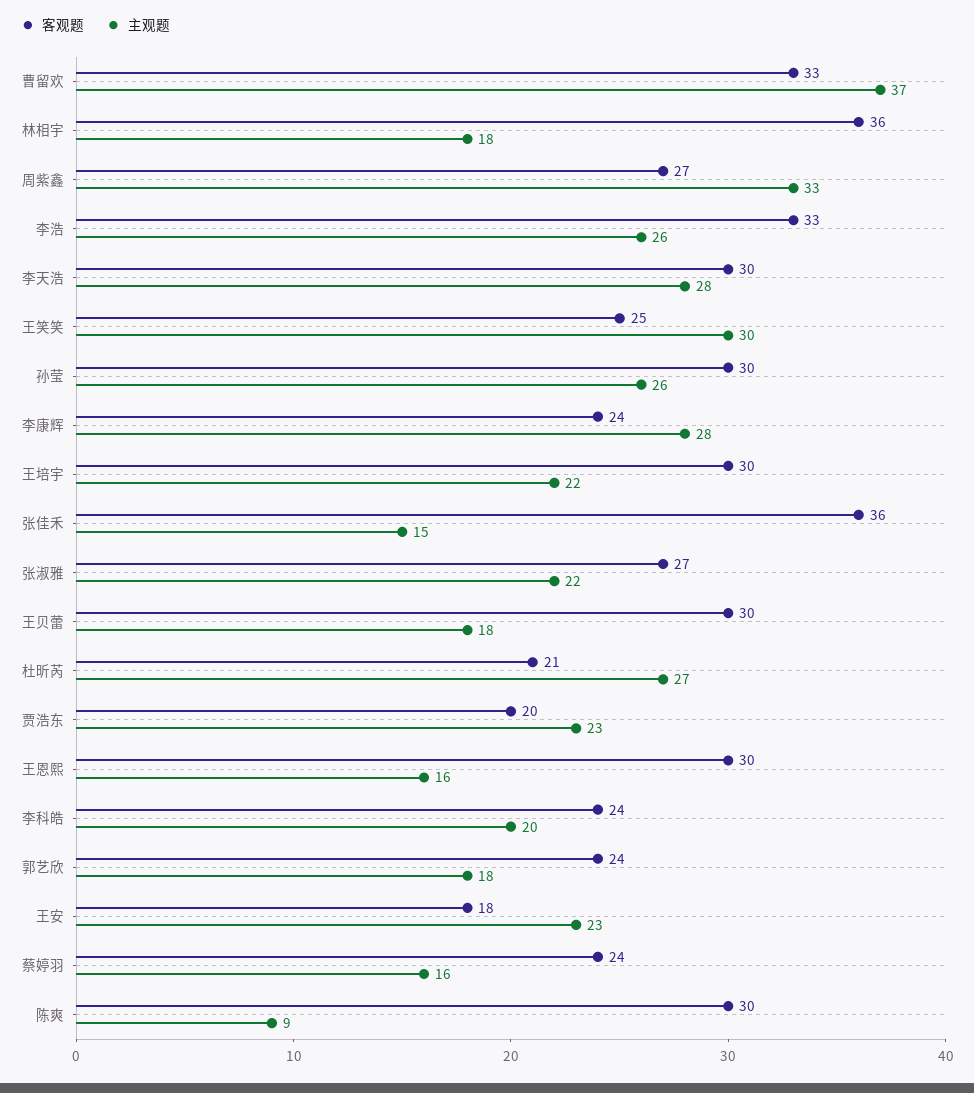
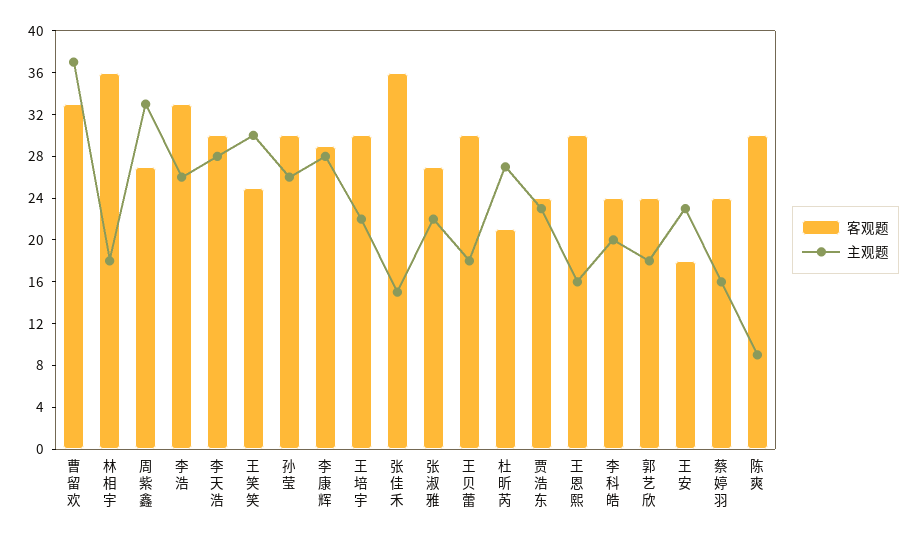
  {
    "客观题": {
      "曹留欢": 33,
      "林相宇": 36,
      "周紫鑫": 27,
      "李浩": 33,
      "李天浩": 30,
      "王笑笑": 25,
      "孙莹": 30,
-     "李康辉": 24,
+     "李康辉": 29,
      "王培宇": 30,
      "张佳禾": 36,
      "张淑雅": 27,
      "王贝蕾": 30,
      "杜昕芮": 21,
-     "贾浩东": 20,
+     "贾浩东": 24,
      "王恩熙": 30,
      "李科皓": 24,
      "郭艺欣": 24,
      "王安": 18,
      "蔡婷羽": 24,
      "陈爽": 30
    },
    "主观题": {
      "曹留欢": 37,
      "林相宇": 18,
      "周紫鑫": 33,
      "李浩": 26,
      "李天浩": 28,
      "王笑笑": 30,
      "孙莹": 26,
      "李康辉": 28,
      "王培宇": 22,
      "张佳禾": 15,
      "张淑雅": 22,
      "王贝蕾": 18,
      "杜昕芮": 27,
      "贾浩东": 23,
      "王恩熙": 16,
      "李科皓": 20,
      "郭艺欣": 18,
      "王安": 23,
      "蔡婷羽": 16,
      "陈爽": 9
    }
  }

